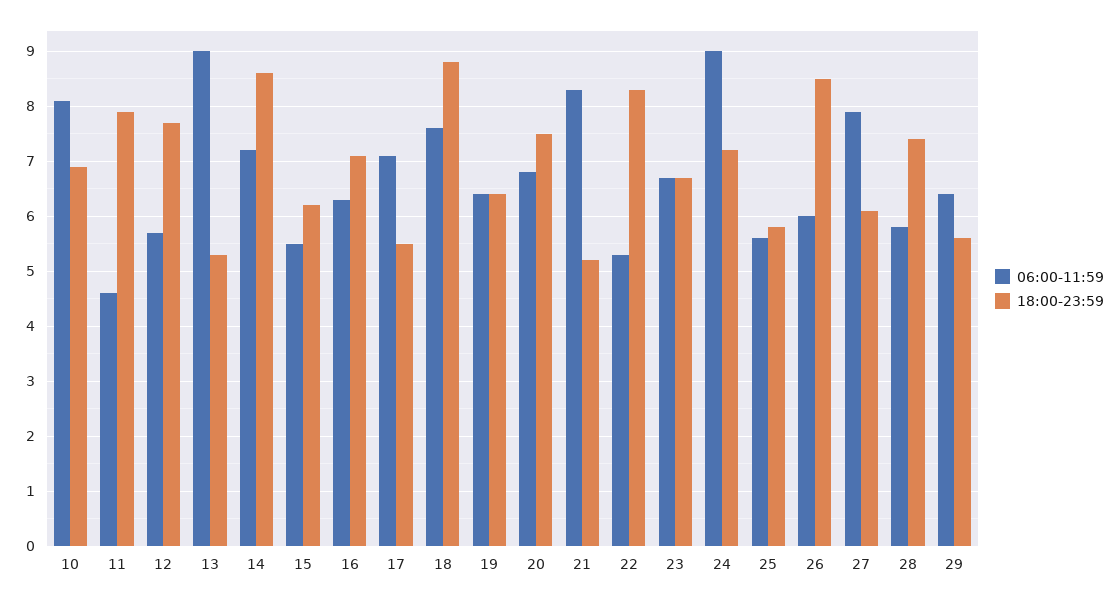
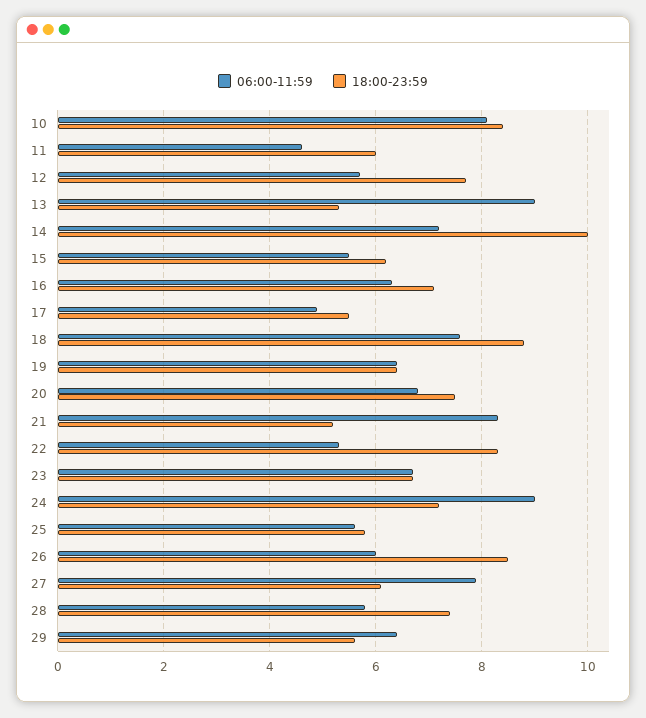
  {
    "06:00-11:59": {
      "10": 8,
      "11": 4.5,
      "12": 5.5,
      "13": 9,
      "14": 7,
      "15": 5.5,
      "16": 6.5,
-     "17": 7,
+     "17": 5,
      "18": 7.5,
      "19": 6.5,
      "20": 7,
      "21": 8.5,
      "22": 5.5,
      "23": 6.5,
      "24": 9,
      "25": 5.5,
      "26": 6,
      "27": 8,
      "28": 6,
      "29": 6.5
    },
    "18:00-23:59": {
-     "10": 7,
+     "10": 8.5,
-     "11": 8,
+     "11": 6,
      "12": 7.5,
      "13": 5.5,
-     "14": 8.5,
+     "14": 10,
      "15": 6,
      "16": 7,
      "17": 5.5,
      "18": 9,
      "19": 6.5,
      "20": 7.5,
      "21": 5,
      "22": 8.5,
      "23": 6.5,
      "24": 7,
      "25": 6,
      "26": 8.5,
      "27": 6,
      "28": 7.5,
      "29": 5.5
    }
  }

